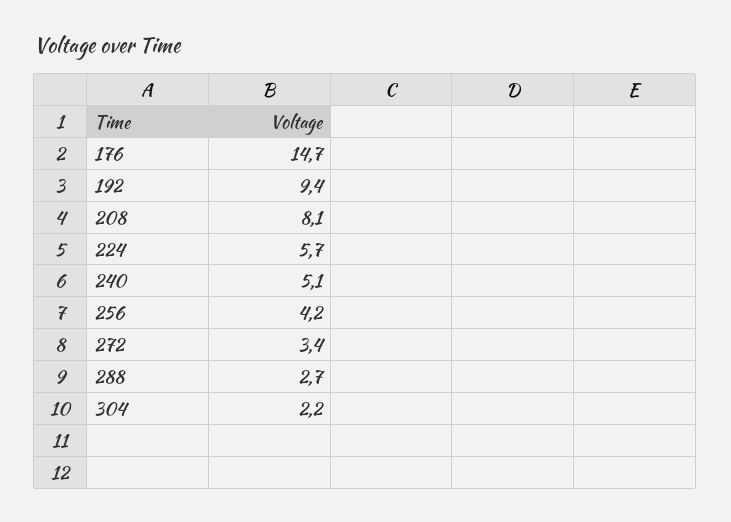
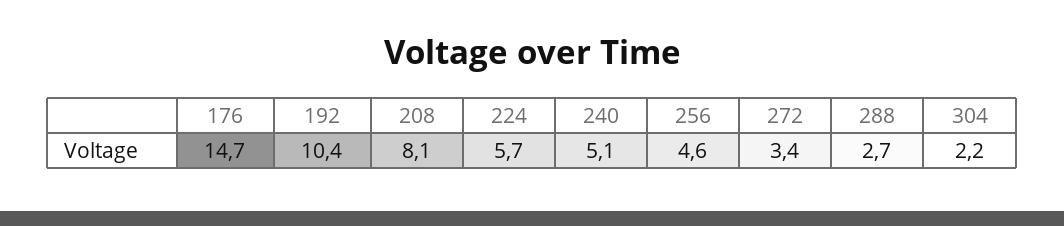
  {
    "176": 14.7,
-   "192": 9.4,
+   "192": 10.4,
    "208": 8.1,
    "224": 5.7,
    "240": 5.1,
-   "256": 4.2,
+   "256": 4.6,
    "272": 3.4,
    "288": 2.7,
    "304": 2.2
  }

